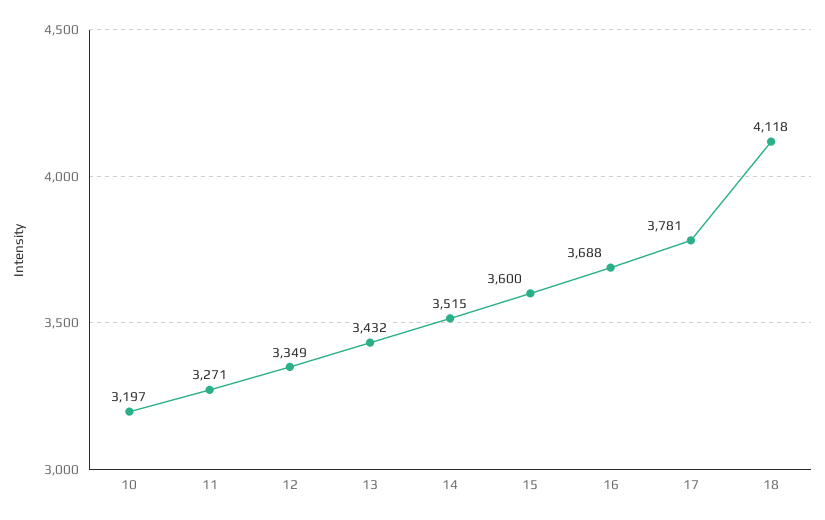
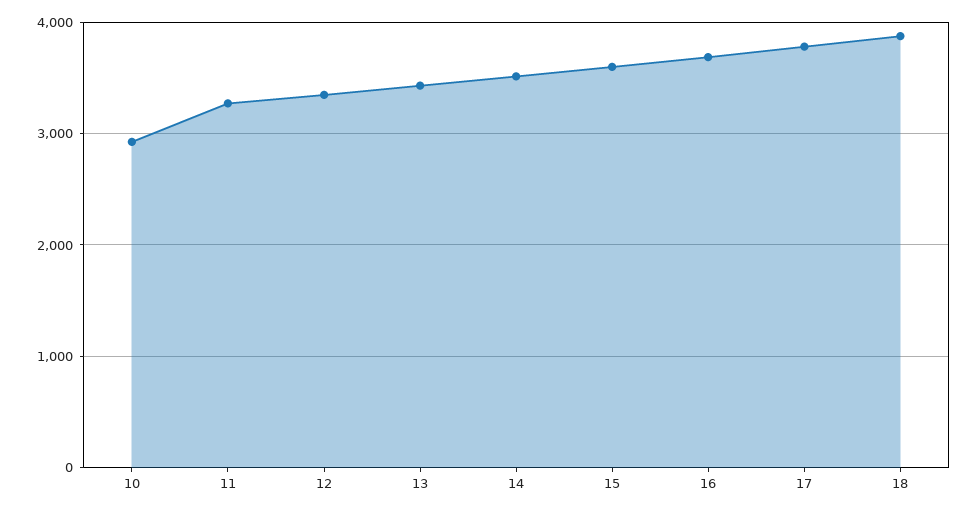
  {
-   "10": 3197,
+   "10": 2900,
    "11": 3271,
    "12": 3349,
    "13": 3432,
    "14": 3515,
    "15": 3600,
    "16": 3688,
    "17": 3781,
-   "18": 4118
+   "18": 3900
  }

